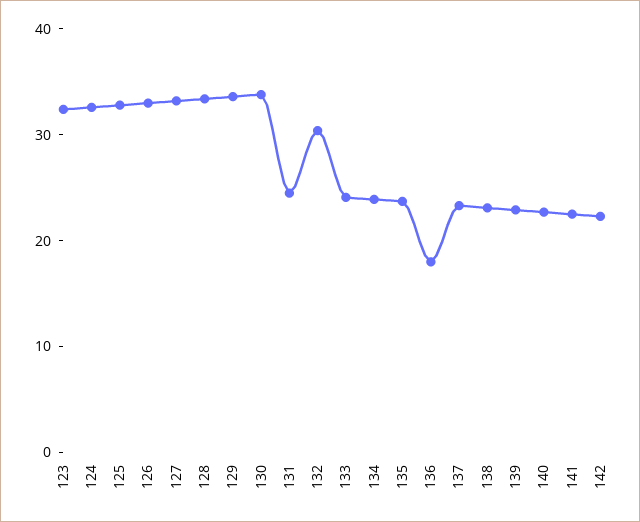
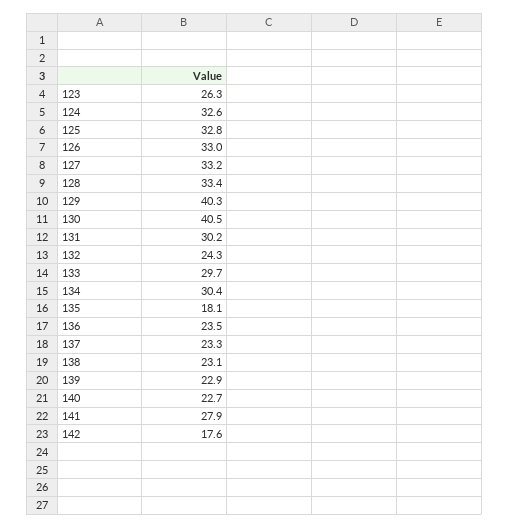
  {
-   "123": 32,
+   "123": 26.3,
    "124": 32.6,
    "125": 32.8,
    "126": 33,
    "127": 33.2,
    "128": 33.4,
-   "129": 34,
+   "129": 40.3,
-   "130": 34,
+   "130": 40.5,
-   "131": 24,
+   "131": 30.2,
-   "132": 30,
+   "132": 24.3,
-   "133": 24,
+   "133": 29.7,
-   "134": 24,
+   "134": 30.4,
-   "135": 24,
+   "135": 18.1,
-   "136": 18,
+   "136": 23.5,
    "137": 23.3,
    "138": 23.1,
    "139": 22.9,
    "140": 22.7,
-   "141": 22,
+   "141": 27.9,
-   "142": 22
+   "142": 17.6
  }

